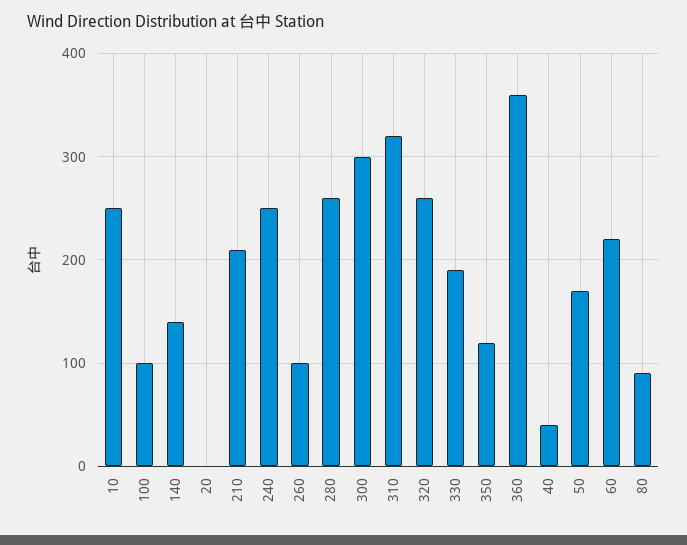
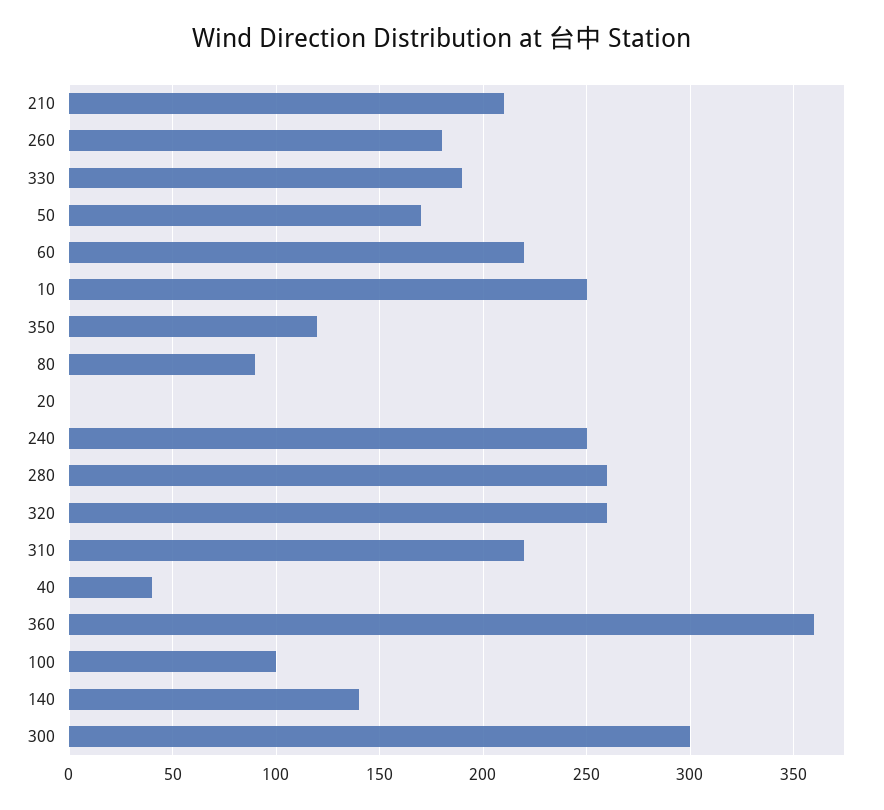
  {
    "10": 250,
    "100": 100,
    "140": 140,
    "20": 0,
    "210": 210,
    "240": 250,
-   "260": 100,
+   "260": 180,
    "280": 260,
    "300": 300,
-   "310": 320,
+   "310": 220,
    "320": 260,
    "330": 190,
    "350": 120,
    "360": 360,
    "40": 40,
    "50": 170,
    "60": 220,
    "80": 90
  }

